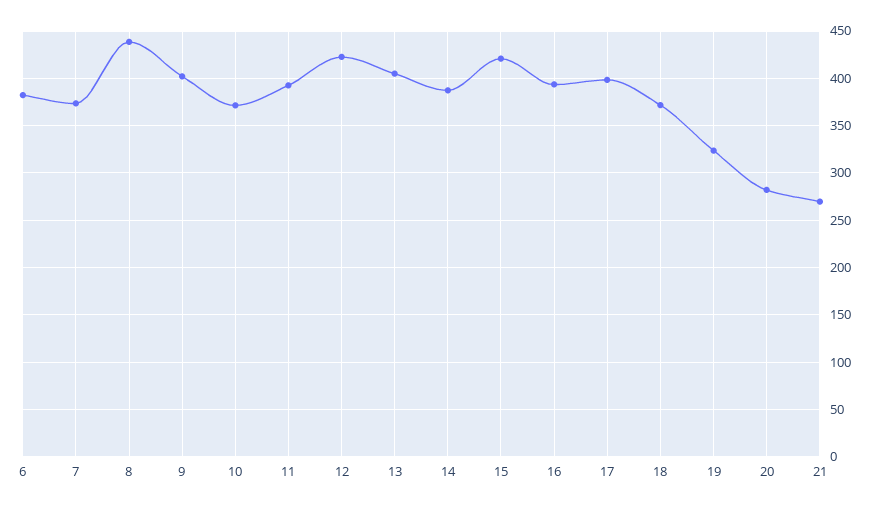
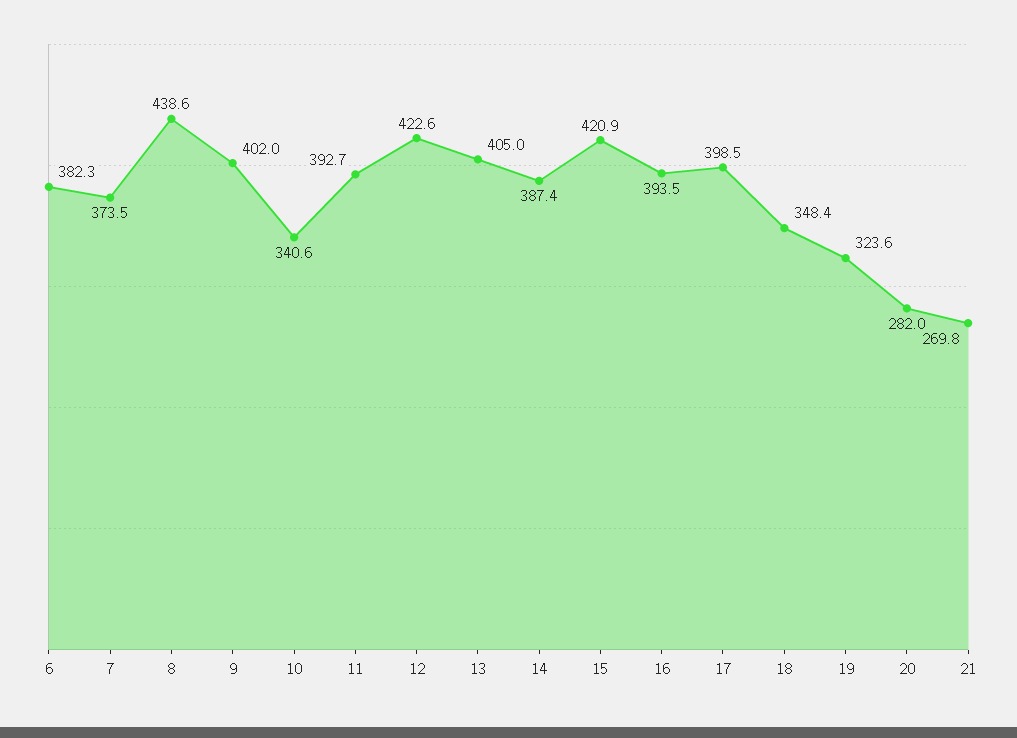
  {
    "6": 382.3,
    "7": 373.5,
    "8": 438.6,
    "9": 402,
-   "10": 370,
+   "10": 340.6,
    "11": 392.7,
    "12": 422.6,
    "13": 405,
    "14": 387.4,
    "15": 420.9,
    "16": 393.5,
    "17": 398.5,
-   "18": 370,
+   "18": 348.4,
    "19": 323.6,
    "20": 282,
    "21": 269.8
  }

